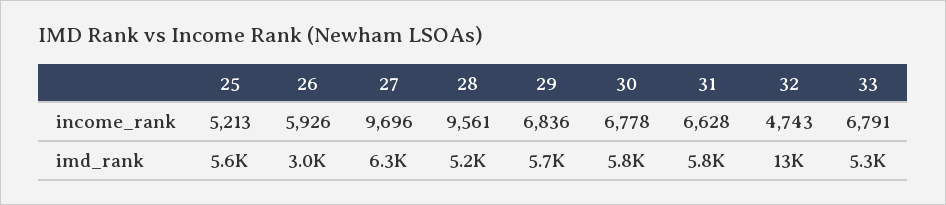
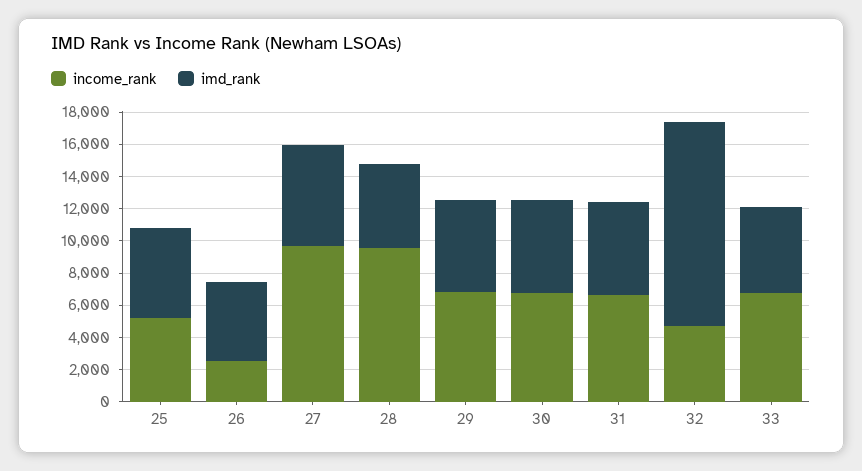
  {
    "income_rank": {
      "25": 5213,
-     "26": 5926,
+     "26": 2500,
      "27": 9696,
      "28": 9561,
      "29": 6836,
      "30": 6778,
      "31": 6628,
      "32": 4743,
      "33": 6791
    },
    "imd_rank": {
      "25": 5600,
-     "26": 3000,
+     "26": 5000,
      "27": 6300,
      "28": 5200,
      "29": 5700,
      "30": 5800,
      "31": 5800,
      "32": 13000,
      "33": 5300
    }
  }

